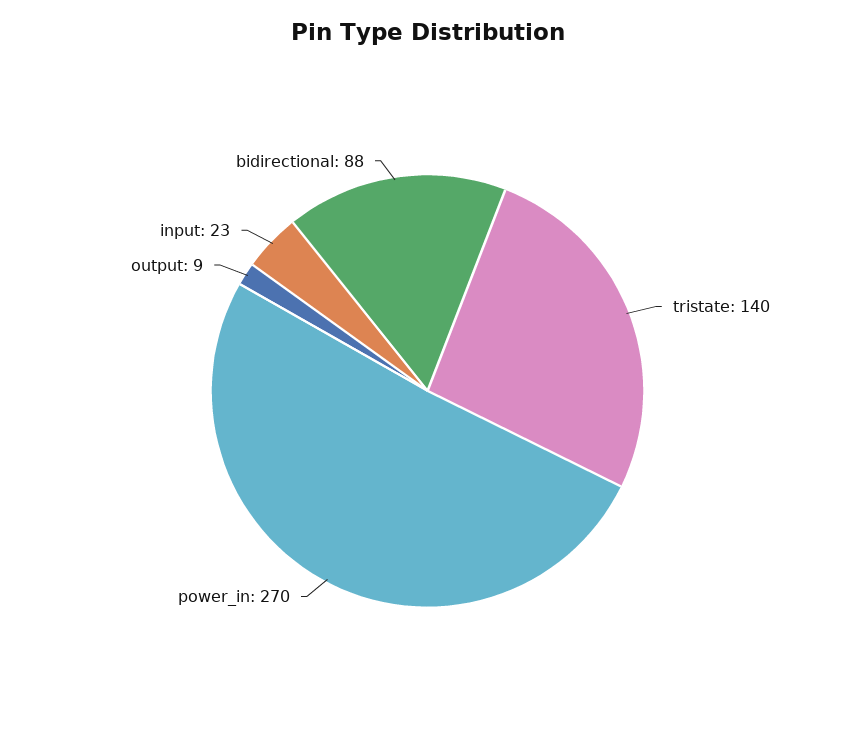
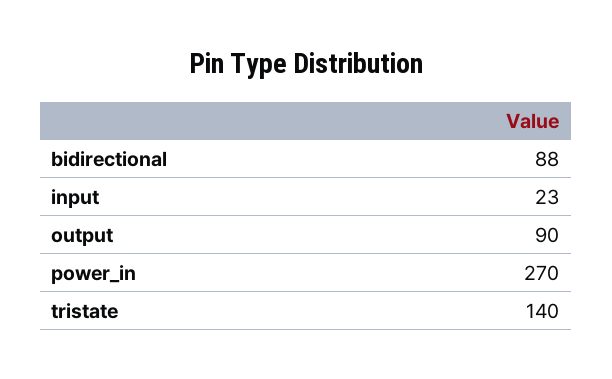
  {
    "tristate": 140,
    "power_in": 270,
-   "output": 9,
+   "output": 90,
    "input": 23,
    "bidirectional": 88
  }

